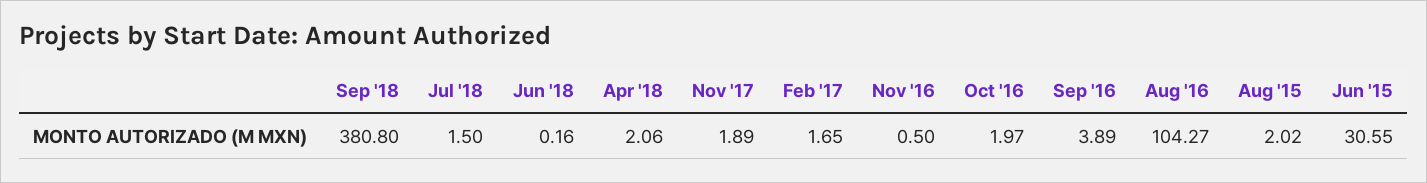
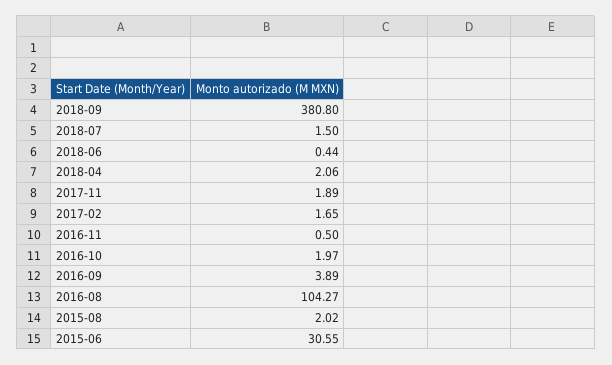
  {
    "Sep '18": 380.8,
    "Jul '18": 1.5,
-   "Jun '18": 0.16,
+   "Jun '18": 0.44,
    "Apr '18": 2.06,
    "Nov '17": 1.89,
    "Feb '17": 1.65,
    "Nov '16": 0.5,
    "Oct '16": 1.97,
    "Sep '16": 3.89,
    "Aug '16": 104.27,
    "Aug '15": 2.02,
    "Jun '15": 30.55
  }

